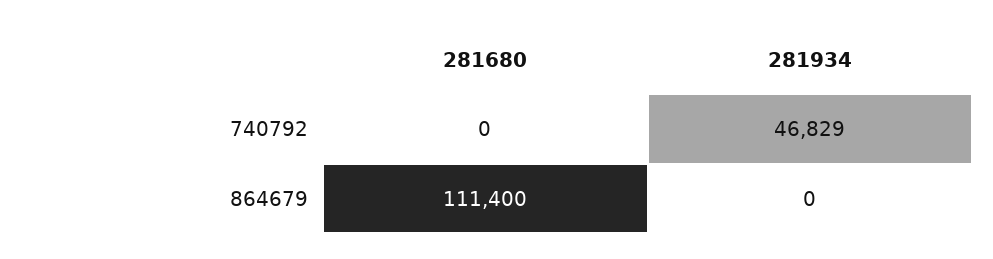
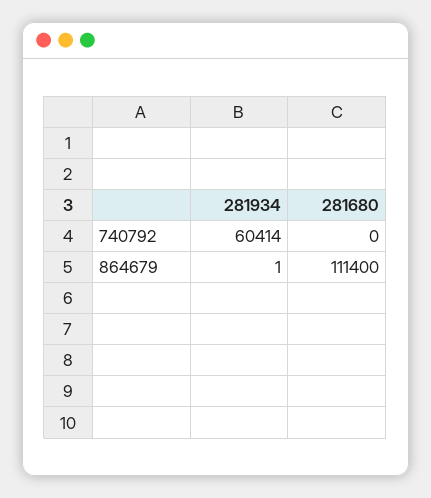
  {
    "281680": {
      "740792": 0,
      "864679": 111400
    },
    "281934": {
-     "740792": 46829,
+     "740792": 60414,
-     "864679": 0
+     "864679": 1
    }
  }

